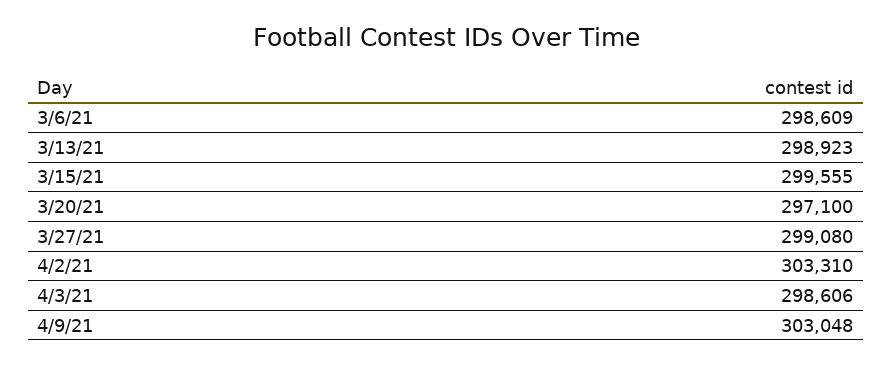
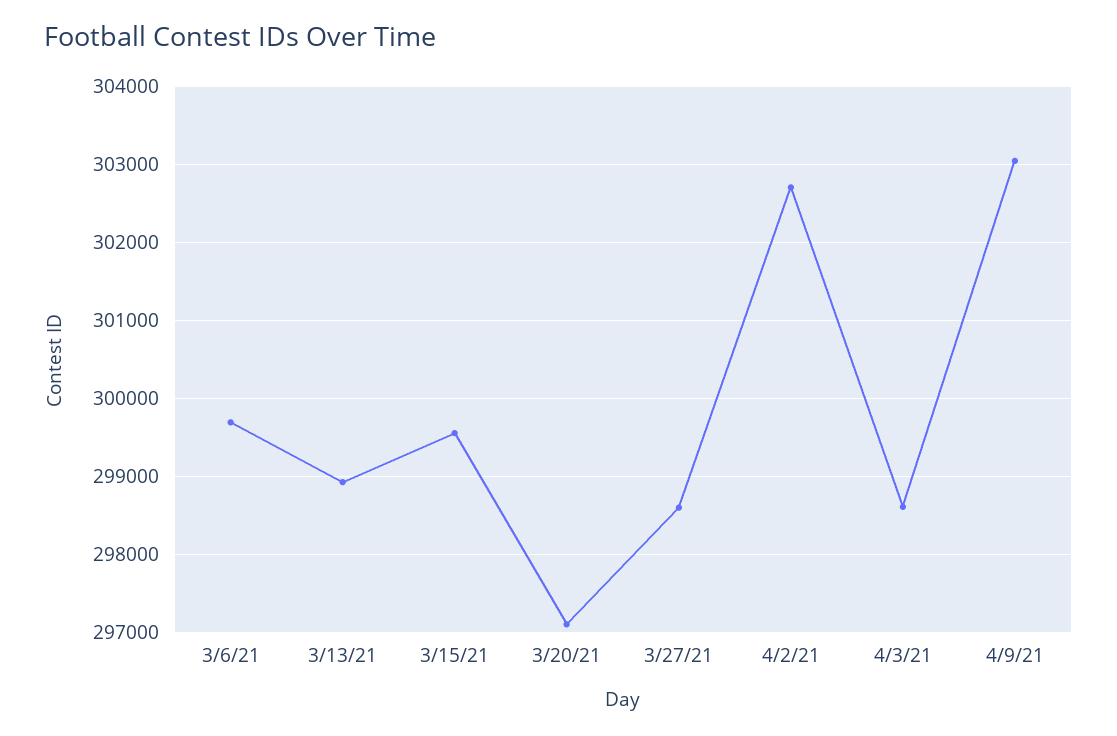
  {
-   "3/6/21": 298609,
+   "3/6/21": 299700,
    "3/13/21": 298923,
    "3/15/21": 299555,
    "3/20/21": 297100,
-   "3/27/21": 299080,
+   "3/27/21": 298600,
-   "4/2/21": 303310,
+   "4/2/21": 302700,
    "4/3/21": 298606,
    "4/9/21": 303048
  }

